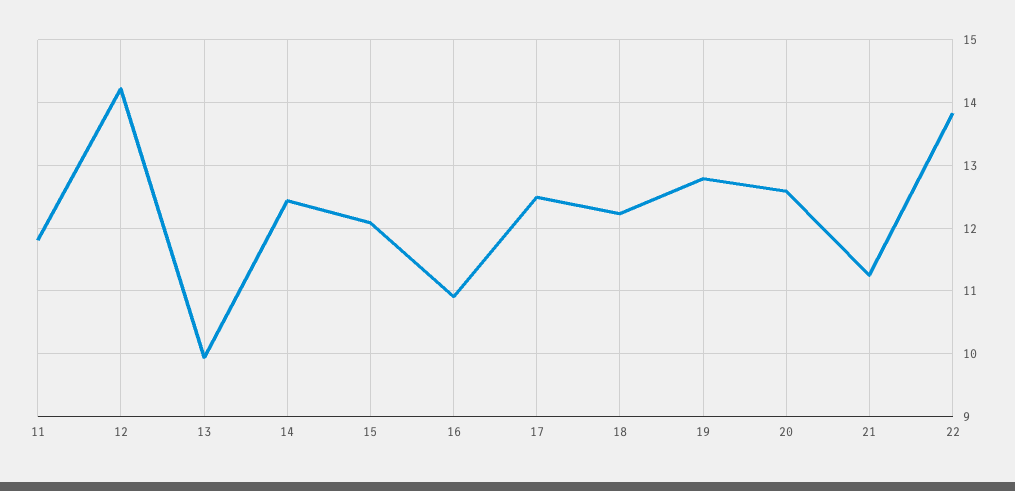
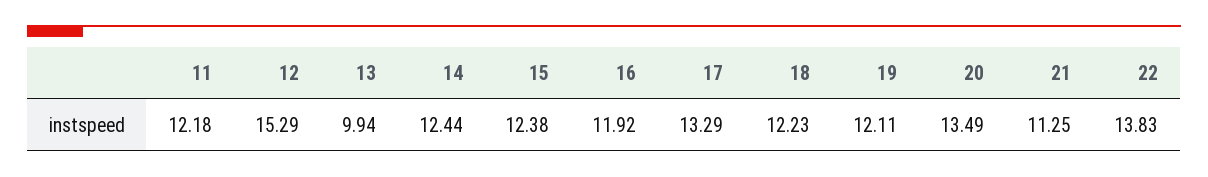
  {
-   "11": 11.8,
+   "11": 12.18,
-   "12": 14.2,
+   "12": 15.29,
    "13": 9.94,
    "14": 12.44,
-   "15": 12.1,
+   "15": 12.38,
-   "16": 10.9,
+   "16": 11.92,
-   "17": 12.5,
+   "17": 13.29,
    "18": 12.23,
-   "19": 12.8,
+   "19": 12.11,
-   "20": 12.6,
+   "20": 13.49,
    "21": 11.25,
    "22": 13.83
  }

